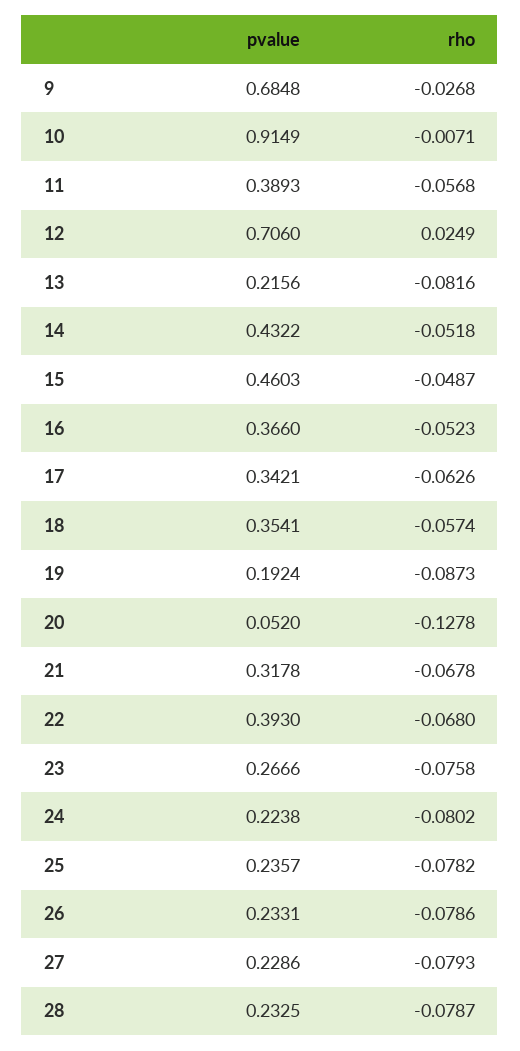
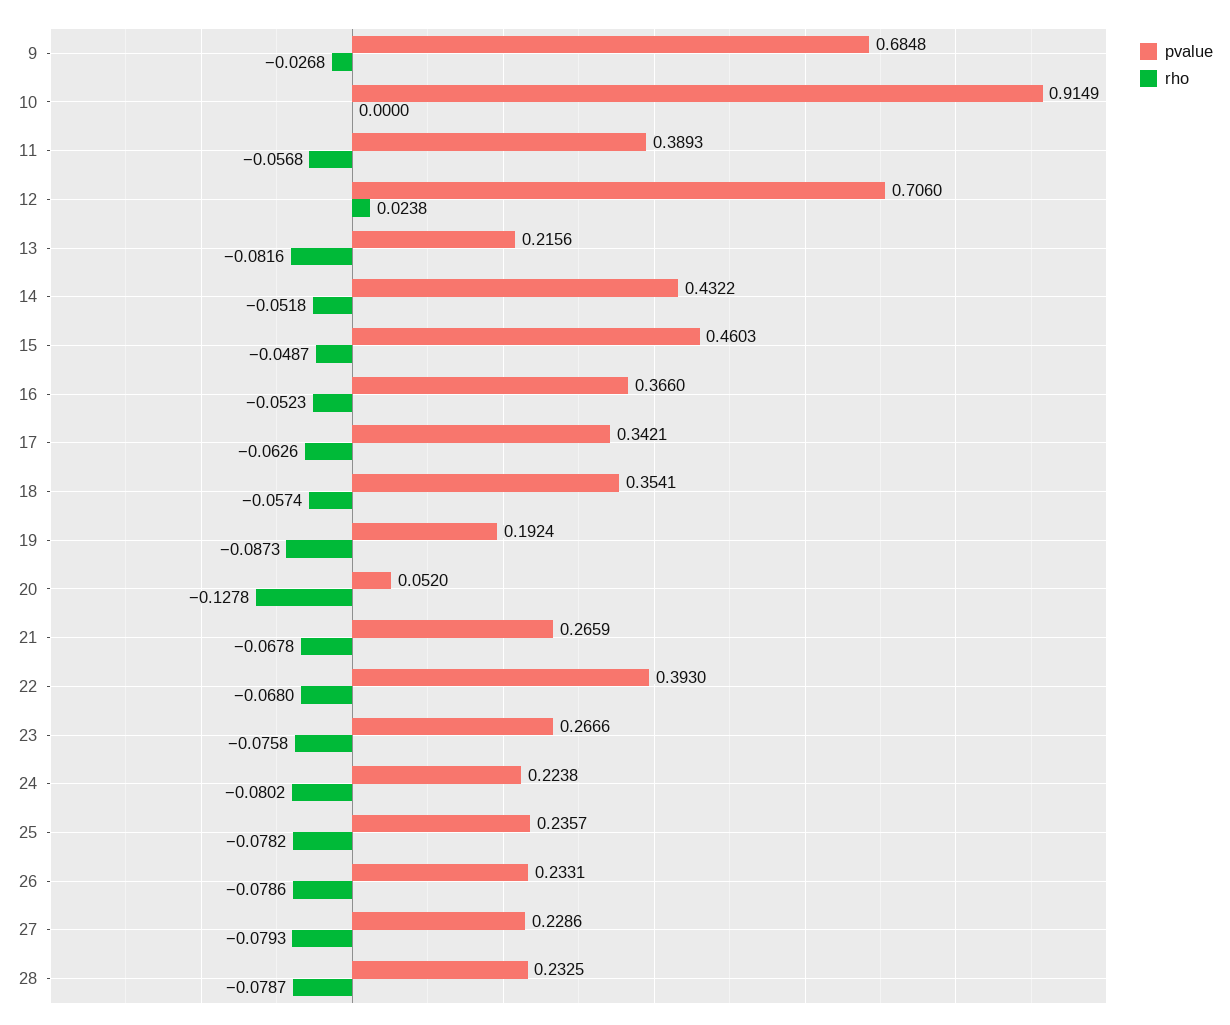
  {
    "pvalue": {
      "9": 0.6848,
      "10": 0.9149,
      "11": 0.3893,
      "12": 0.706,
      "13": 0.2156,
      "14": 0.4322,
      "15": 0.4603,
      "16": 0.366,
      "17": 0.3421,
      "18": 0.3541,
      "19": 0.1924,
      "20": 0.052,
-     "21": 0.3178,
+     "21": 0.2659,
      "22": 0.393,
      "23": 0.2666,
      "24": 0.2238,
      "25": 0.2357,
      "26": 0.2331,
      "27": 0.2286,
      "28": 0.2325
    },
    "rho": {
      "9": -0.0268,
-     "10": -0.0071,
+     "10": 0,
      "11": -0.0568,
-     "12": 0.0249,
+     "12": 0.0238,
      "13": -0.0816,
      "14": -0.0518,
      "15": -0.0487,
      "16": -0.0523,
      "17": -0.0626,
      "18": -0.0574,
      "19": -0.0873,
      "20": -0.1278,
      "21": -0.0678,
      "22": -0.068,
      "23": -0.0758,
      "24": -0.0802,
      "25": -0.0782,
      "26": -0.0786,
      "27": -0.0793,
      "28": -0.0787
    }
  }

